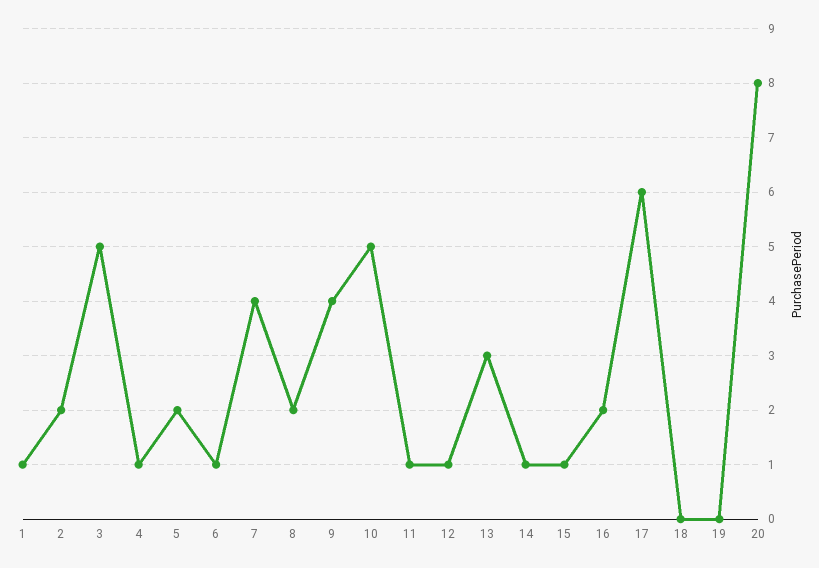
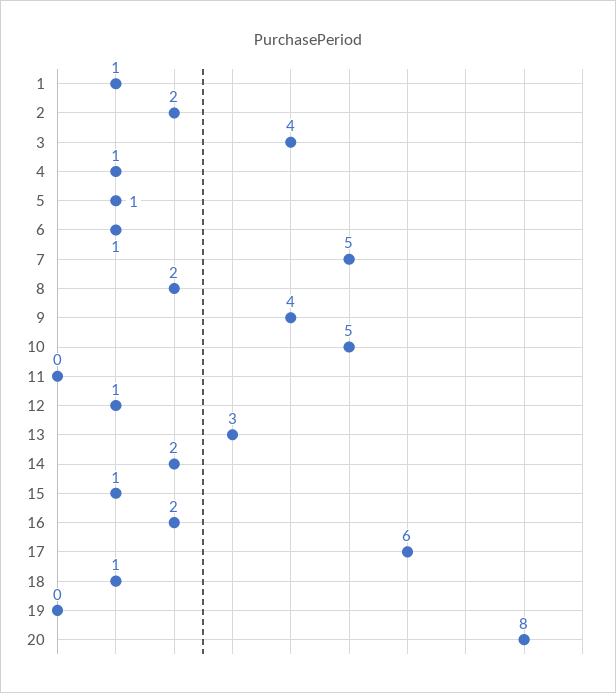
  {
    "1": 1,
    "2": 2,
-   "3": 5,
+   "3": 4,
    "4": 1,
-   "5": 2,
+   "5": 1,
    "6": 1,
-   "7": 4,
+   "7": 5,
    "8": 2,
    "9": 4,
    "10": 5,
-   "11": 1,
+   "11": 0,
    "12": 1,
    "13": 3,
-   "14": 1,
+   "14": 2,
    "15": 1,
    "16": 2,
    "17": 6,
-   "18": 0,
+   "18": 1,
    "19": 0,
    "20": 8
  }

